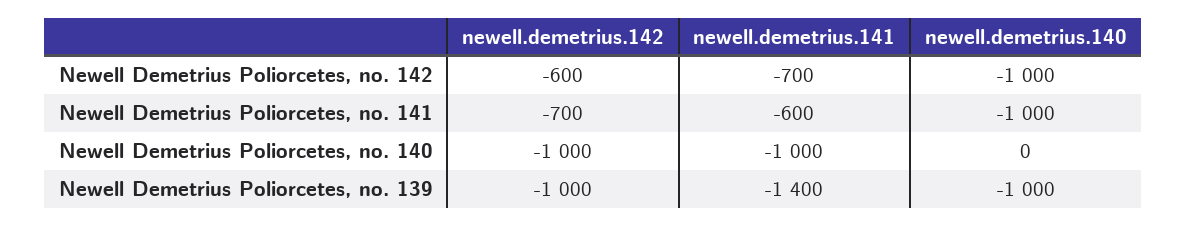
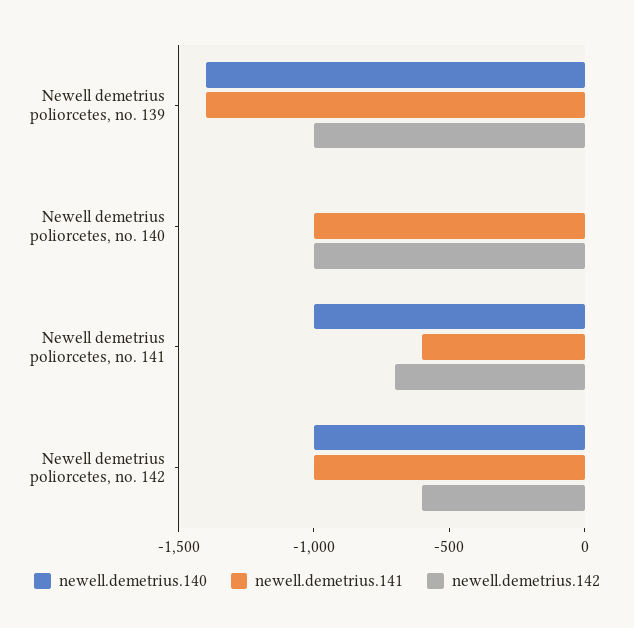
  {
    "newell.demetrius.142": {
      "Newell Demetrius Poliorcetes, no. 142": -600,
      "Newell Demetrius Poliorcetes, no. 141": -700,
      "Newell Demetrius Poliorcetes, no. 140": -1000,
      "Newell Demetrius Poliorcetes, no. 139": -1000
    },
    "newell.demetrius.141": {
-     "Newell Demetrius Poliorcetes, no. 142": -700,
+     "Newell Demetrius Poliorcetes, no. 142": -1000,
      "Newell Demetrius Poliorcetes, no. 141": -600,
      "Newell Demetrius Poliorcetes, no. 140": -1000,
      "Newell Demetrius Poliorcetes, no. 139": -1400
    },
    "newell.demetrius.140": {
      "Newell Demetrius Poliorcetes, no. 142": -1000,
      "Newell Demetrius Poliorcetes, no. 141": -1000,
      "Newell Demetrius Poliorcetes, no. 140": 0,
-     "Newell Demetrius Poliorcetes, no. 139": -1000
+     "Newell Demetrius Poliorcetes, no. 139": -1400
    }
  }

